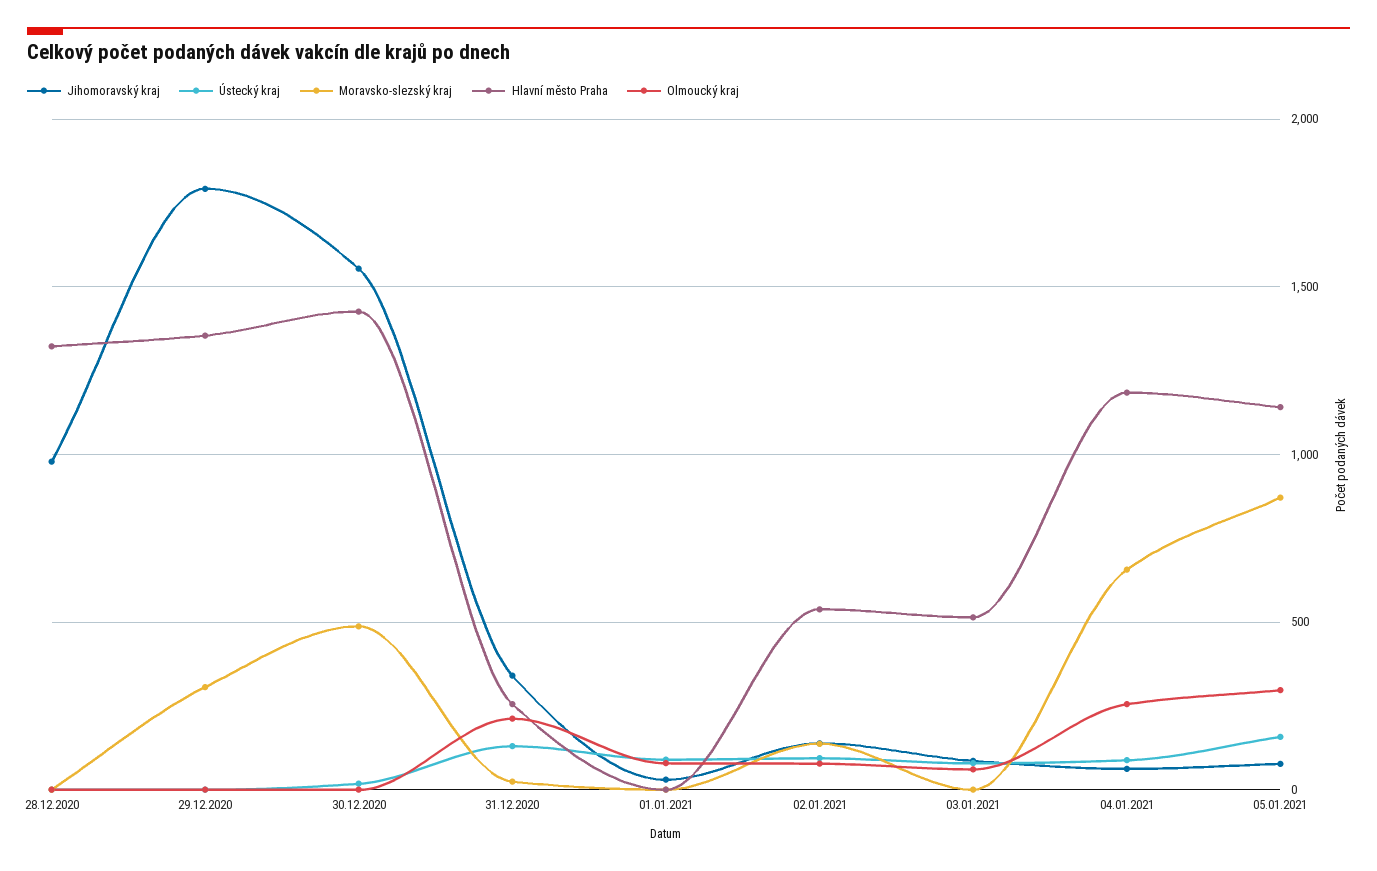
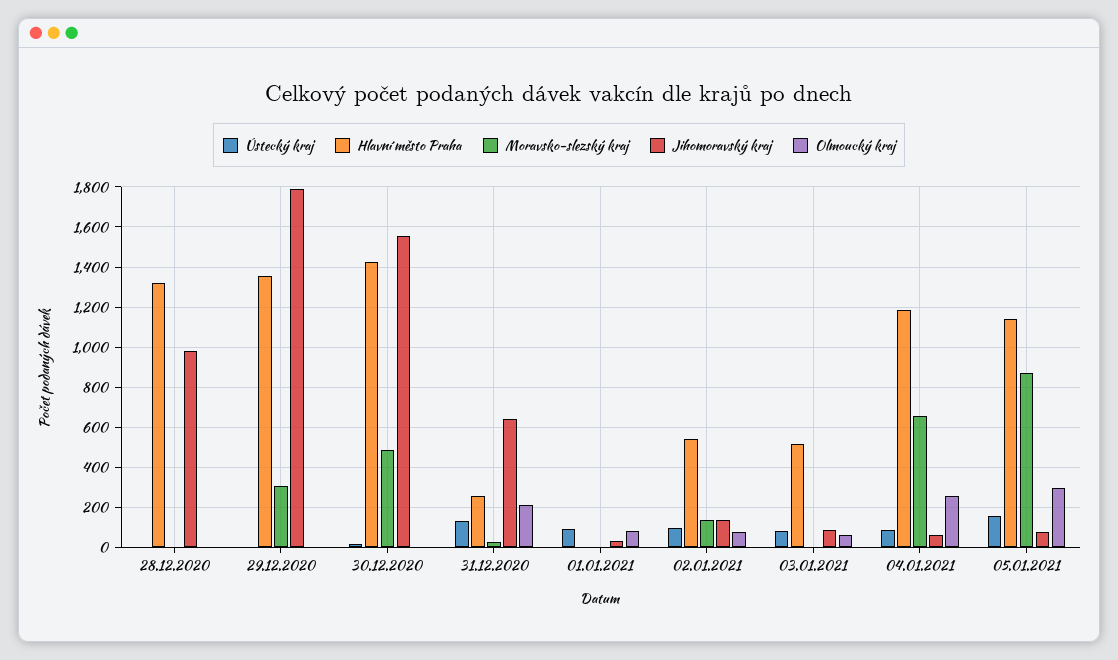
  {
    "Jihomoravský kraj": {
      "28.12.2020": 1000,
      "29.12.2020": 1800,
      "30.12.2020": 1550,
-     "31.12.2020": 350,
+     "31.12.2020": 650,
      "01.01.2021": 50,
      "02.01.2021": 150,
      "03.01.2021": 100,
      "04.01.2021": 50,
      "05.01.2021": 100
    },
    "Ústecký kraj": {
      "28.12.2020": 0,
      "29.12.2020": 0,
      "30.12.2020": 0,
      "31.12.2020": 150,
      "01.01.2021": 100,
      "02.01.2021": 100,
      "03.01.2021": 100,
      "04.01.2021": 100,
      "05.01.2021": 150
    },
    "Moravsko-slezský kraj": {
      "28.12.2020": 0,
      "29.12.2020": 300,
      "30.12.2020": 500,
      "31.12.2020": 0,
      "01.01.2021": 0,
      "02.01.2021": 150,
      "03.01.2021": 0,
      "04.01.2021": 650,
      "05.01.2021": 850
    },
    "Hlavní město Praha": {
      "28.12.2020": 1300,
      "29.12.2020": 1350,
      "30.12.2020": 1450,
      "31.12.2020": 250,
      "01.01.2021": 0,
      "02.01.2021": 550,
      "03.01.2021": 500,
      "04.01.2021": 1200,
      "05.01.2021": 1150
    },
    "Olmoucký kraj": {
      "28.12.2020": 0,
      "29.12.2020": 0,
      "30.12.2020": 0,
      "31.12.2020": 200,
      "01.01.2021": 100,
      "02.01.2021": 100,
      "03.01.2021": 50,
      "04.01.2021": 250,
      "05.01.2021": 300
    }
  }

